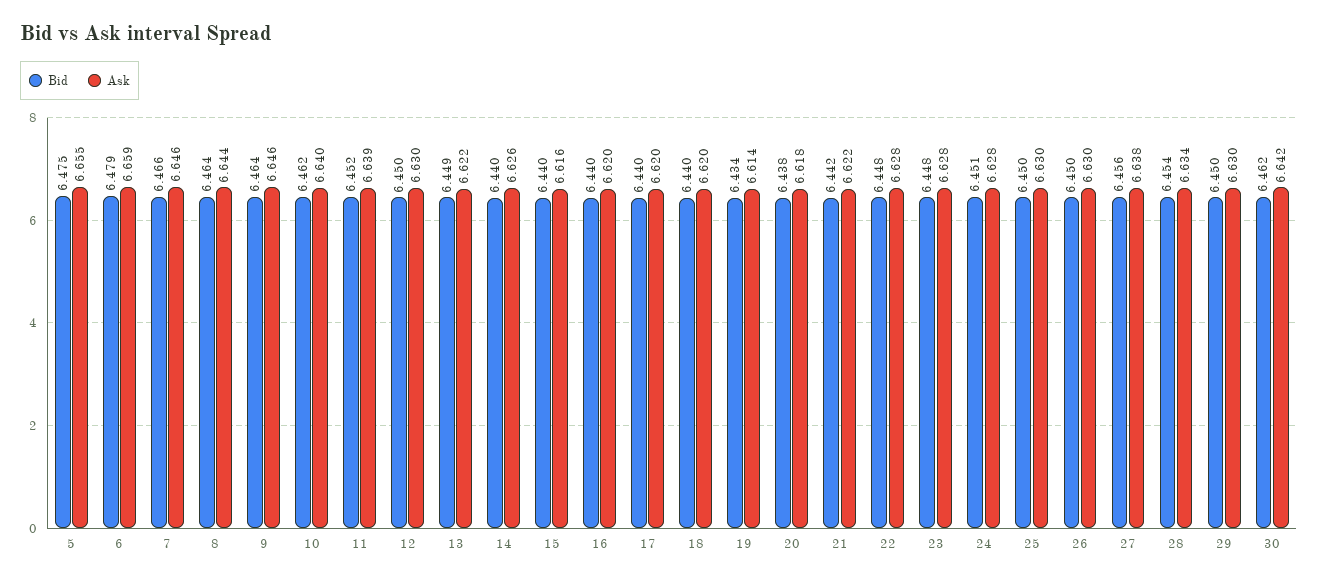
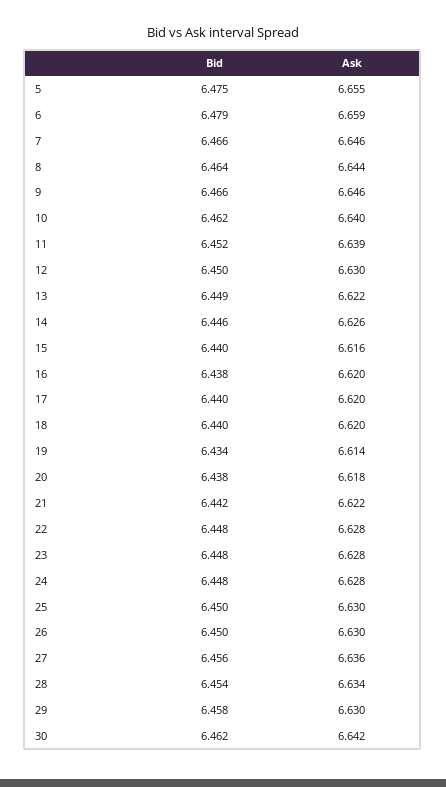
  {
    "Bid": {
      "5": 6.475,
      "6": 6.479,
      "7": 6.466,
      "8": 6.464,
-     "9": 6.464,
+     "9": 6.466,
      "10": 6.462,
      "11": 6.452,
      "12": 6.45,
      "13": 6.449,
-     "14": 6.44,
+     "14": 6.446,
      "15": 6.44,
-     "16": 6.44,
+     "16": 6.438,
      "17": 6.44,
      "18": 6.44,
      "19": 6.434,
      "20": 6.438,
      "21": 6.442,
      "22": 6.448,
      "23": 6.448,
-     "24": 6.451,
+     "24": 6.448,
      "25": 6.45,
      "26": 6.45,
      "27": 6.456,
      "28": 6.454,
-     "29": 6.45,
+     "29": 6.458,
      "30": 6.462
    },
    "Ask": {
      "5": 6.655,
      "6": 6.659,
      "7": 6.646,
      "8": 6.644,
      "9": 6.646,
      "10": 6.64,
      "11": 6.639,
      "12": 6.63,
      "13": 6.622,
      "14": 6.626,
      "15": 6.616,
      "16": 6.62,
      "17": 6.62,
      "18": 6.62,
      "19": 6.614,
      "20": 6.618,
      "21": 6.622,
      "22": 6.628,
      "23": 6.628,
      "24": 6.628,
      "25": 6.63,
      "26": 6.63,
-     "27": 6.638,
+     "27": 6.636,
      "28": 6.634,
      "29": 6.63,
      "30": 6.642
    }
  }

